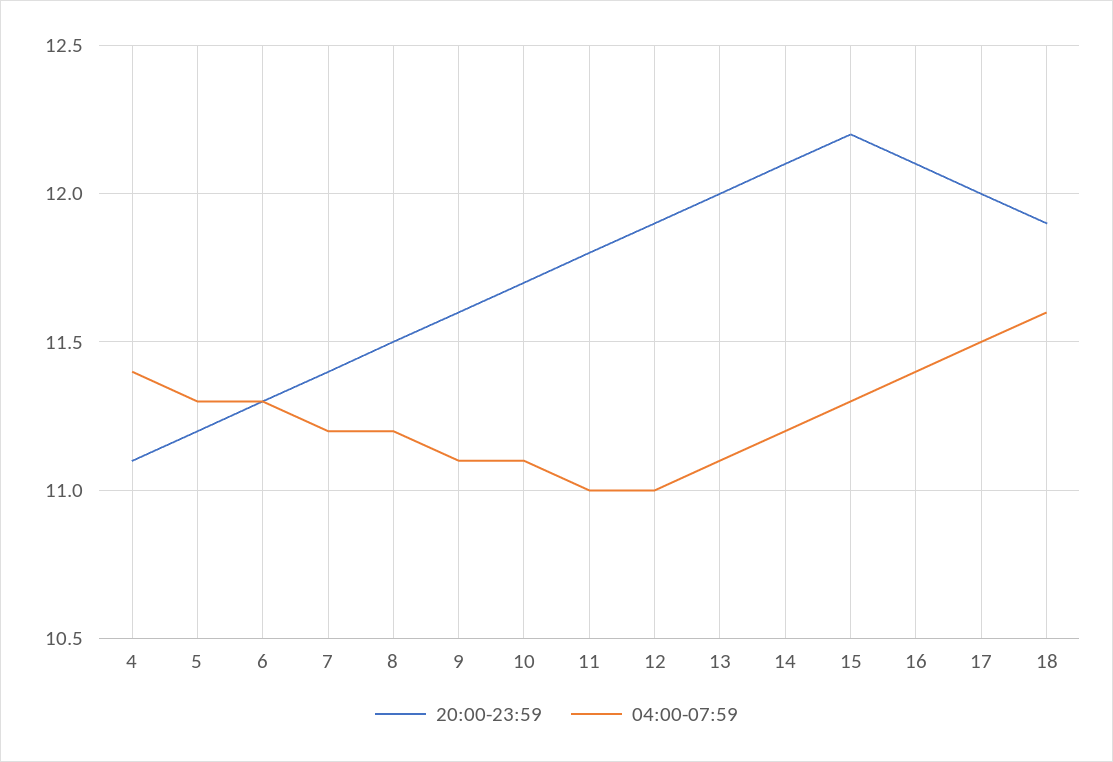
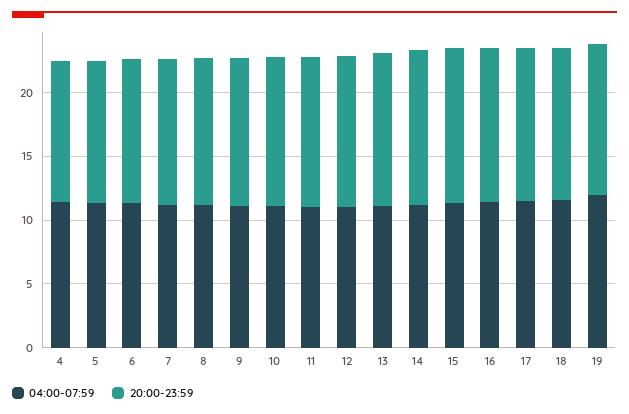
  {
    "20:00-23:59": {
      "4": 11.1,
      "5": 11.2,
      "6": 11.3,
      "7": 11.4,
      "8": 11.5,
      "9": 11.6,
      "10": 11.7,
      "11": 11.8,
      "12": 11.9,
      "13": 12,
      "14": 12.1,
      "15": 12.2,
      "16": 12.1,
      "17": 12,
-     "18": 11.9
+     "18": 11.9,
+     "19": 12
    },
    "04:00-07:59": {
      "4": 11.4,
      "5": 11.3,
      "6": 11.3,
      "7": 11.2,
      "8": 11.2,
      "9": 11.1,
      "10": 11.1,
      "11": 11,
      "12": 11,
      "13": 11.1,
      "14": 11.2,
      "15": 11.3,
      "16": 11.4,
      "17": 11.5,
-     "18": 11.6
+     "18": 11.6,
+     "19": 12
    }
  }

